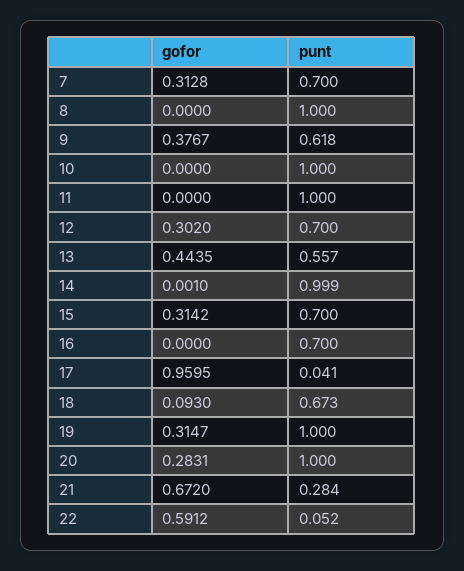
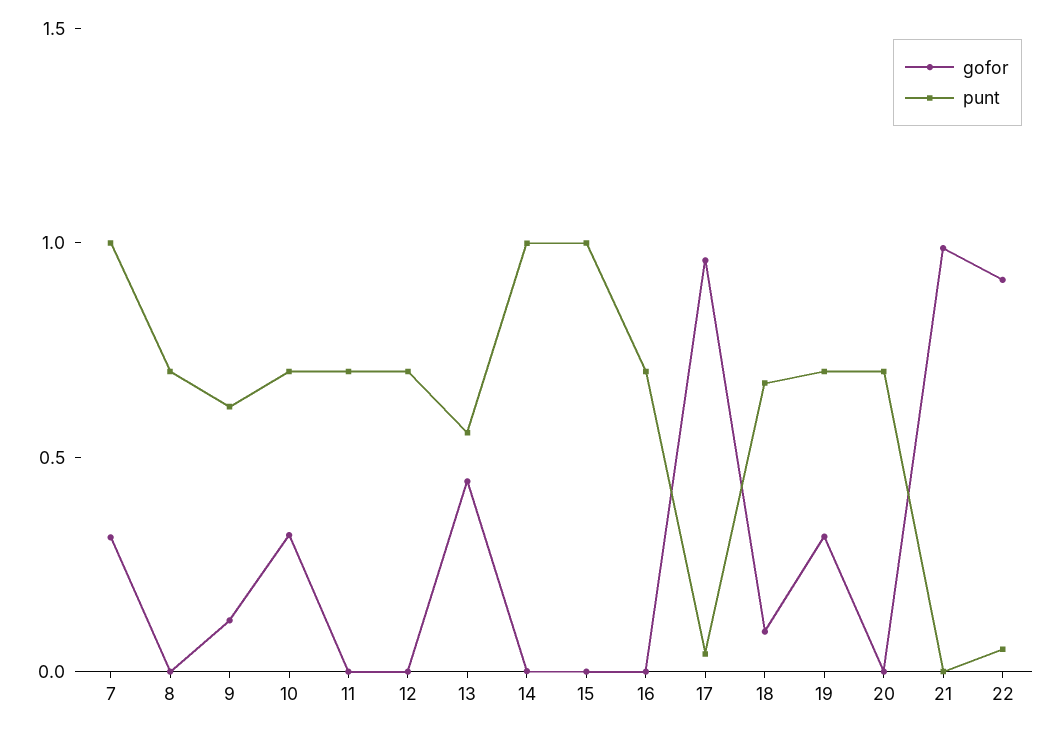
  {
    "gofor": {
      "7": 0.3128,
      "8": 0,
-     "9": 0.3767,
+     "9": 0.1,
-     "10": 0,
+     "10": 0.3,
      "11": 0,
-     "12": 0.302,
+     "12": 0,
      "13": 0.4435,
      "14": 0.001,
-     "15": 0.3142,
+     "15": 0,
      "16": 0,
      "17": 0.9595,
      "18": 0.093,
      "19": 0.3147,
-     "20": 0.2831,
+     "20": 0,
-     "21": 0.672,
+     "21": 1,
-     "22": 0.5912
+     "22": 0.9
    },
    "punt": {
-     "7": 0.7,
+     "7": 1,
-     "8": 1,
+     "8": 0.7,
      "9": 0.618,
-     "10": 1,
+     "10": 0.7,
-     "11": 1,
+     "11": 0.7,
      "12": 0.7,
      "13": 0.557,
      "14": 0.999,
-     "15": 0.7,
+     "15": 1,
      "16": 0.7,
      "17": 0.041,
      "18": 0.673,
-     "19": 1,
+     "19": 0.7,
-     "20": 1,
+     "20": 0.7,
-     "21": 0.284,
+     "21": 0,
      "22": 0.052
    }
  }

